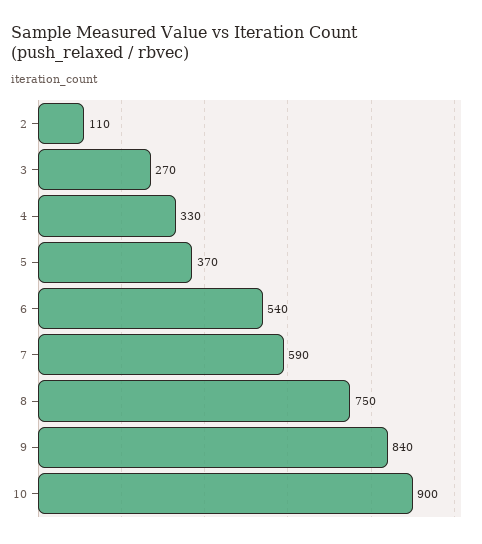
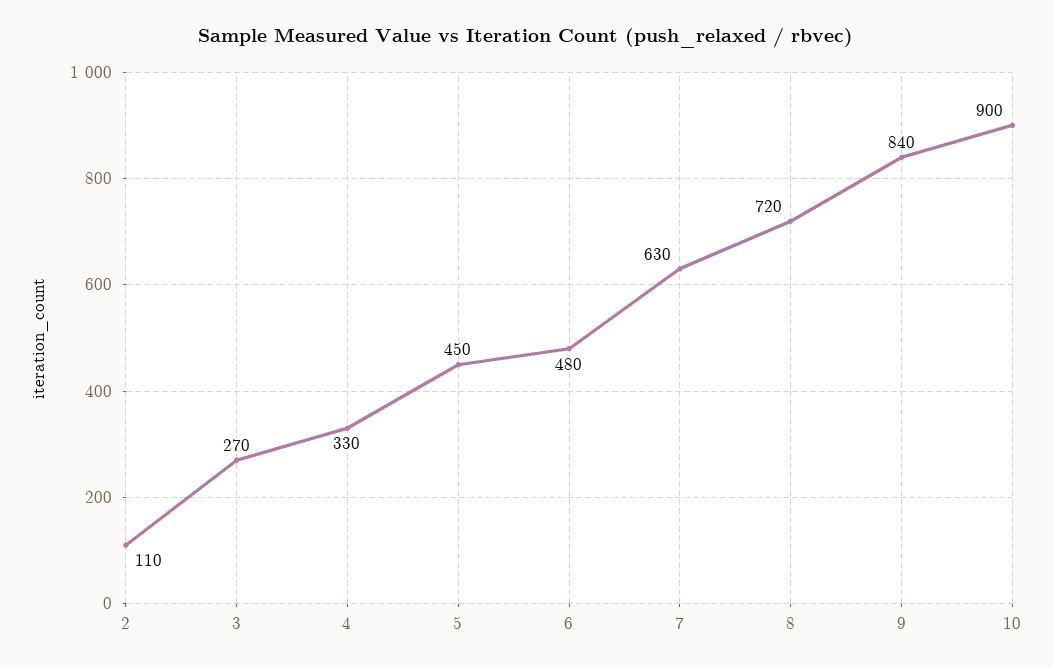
  {
    "2": 110,
    "3": 270,
    "4": 330,
-   "5": 370,
+   "5": 450,
-   "6": 540,
+   "6": 480,
-   "7": 590,
+   "7": 630,
-   "8": 750,
+   "8": 720,
    "9": 840,
    "10": 900
  }

